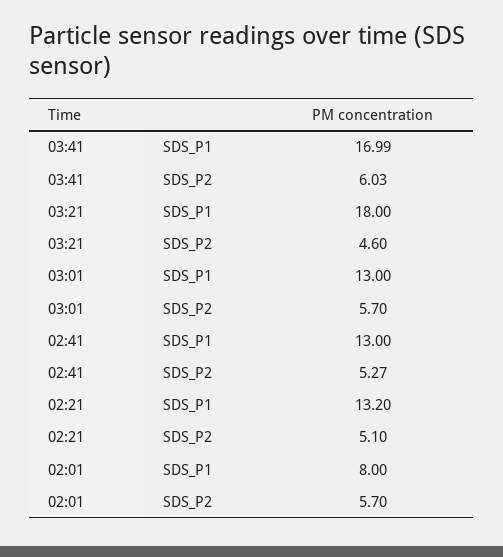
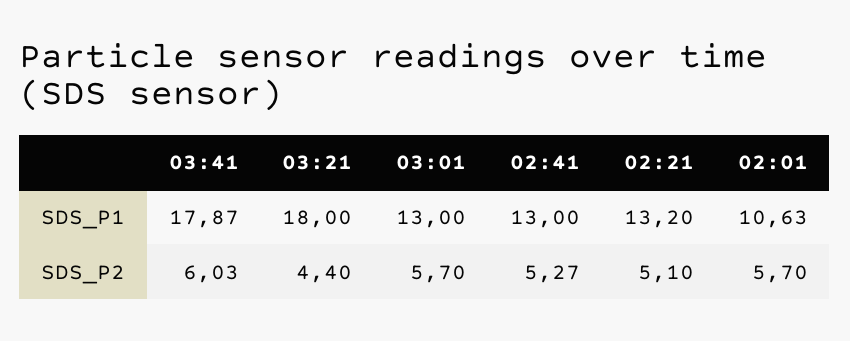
  {
    "03:41": {
-     "SDS_P1": 16.99,
+     "SDS_P1": 17.87,
      "SDS_P2": 6.03
    },
    "03:21": {
      "SDS_P1": 18,
-     "SDS_P2": 4.6
+     "SDS_P2": 4.4
    },
    "03:01": {
      "SDS_P1": 13,
      "SDS_P2": 5.7
    },
    "02:41": {
      "SDS_P1": 13,
      "SDS_P2": 5.27
    },
    "02:21": {
      "SDS_P1": 13.2,
      "SDS_P2": 5.1
    },
    "02:01": {
-     "SDS_P1": 8,
+     "SDS_P1": 10.63,
      "SDS_P2": 5.7
    }
  }

